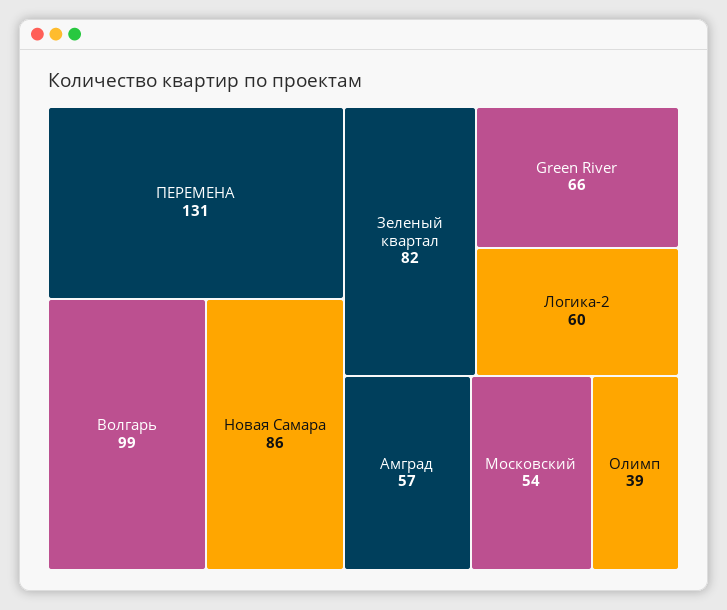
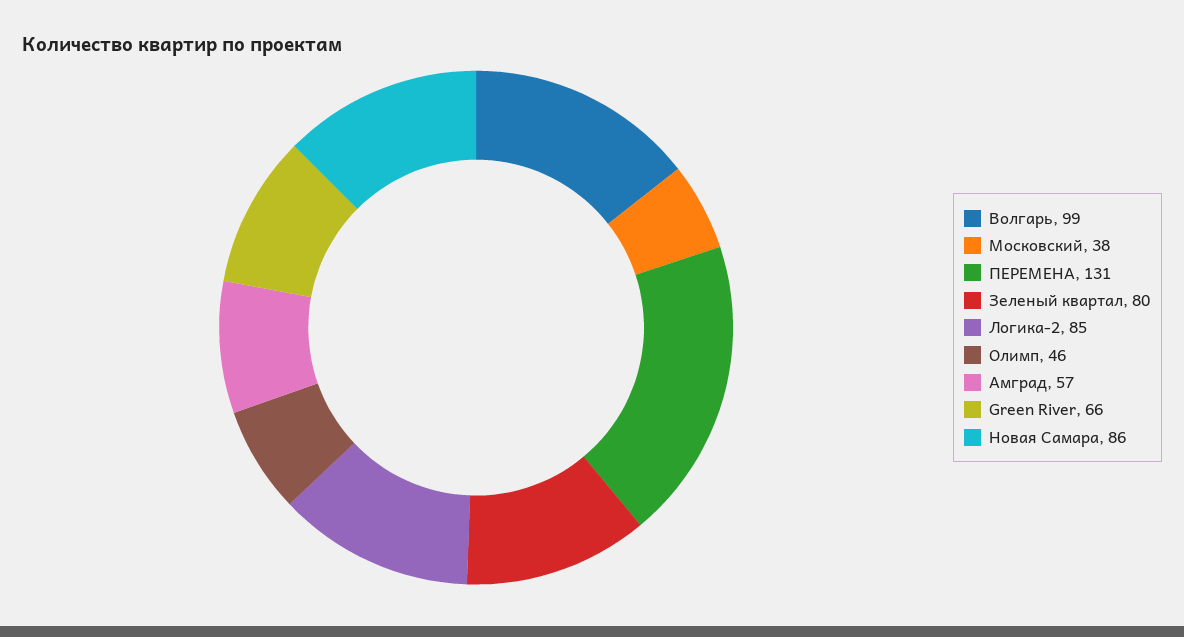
  {
    "ПЕРЕМЕНА": 131,
    "Волгарь": 99,
    "Новая Самара": 86,
-   "Зеленый квартал": 82,
+   "Зеленый квартал": 80,
    "Green River": 66,
-   "Логика-2": 60,
+   "Логика-2": 85,
    "Амград": 57,
-   "Московский": 54,
+   "Московский": 38,
-   "Олимп": 39
+   "Олимп": 46
  }

